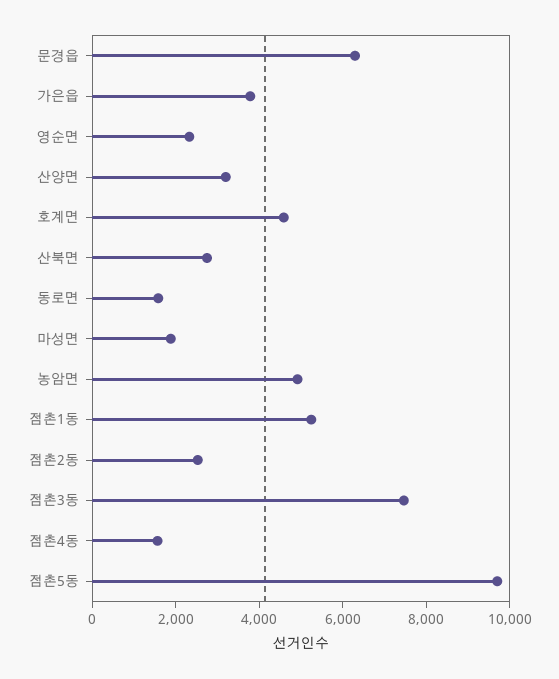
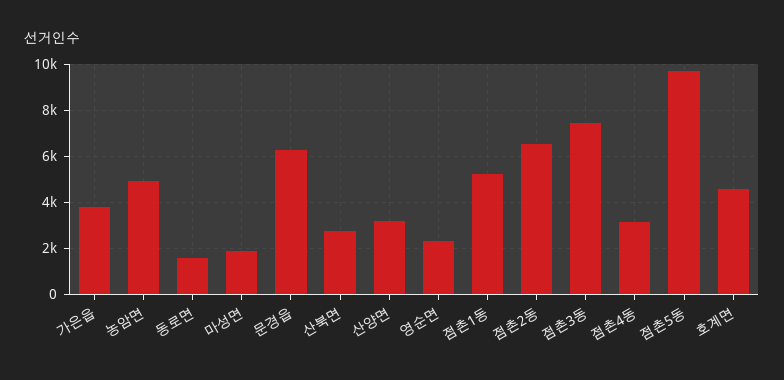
  {
    "문경읍": 6500,
    "가은읍": 4000,
    "영순면": 2500,
    "산양면": 3000,
    "호계면": 4500,
    "산북면": 3000,
    "동로면": 1500,
    "마성면": 2000,
    "농암면": 5000,
    "점촌1동": 5000,
-   "점촌2동": 2500,
+   "점촌2동": 6500,
    "점촌3동": 7500,
-   "점촌4동": 1500,
+   "점촌4동": 3000,
    "점촌5동": 9500
  }

